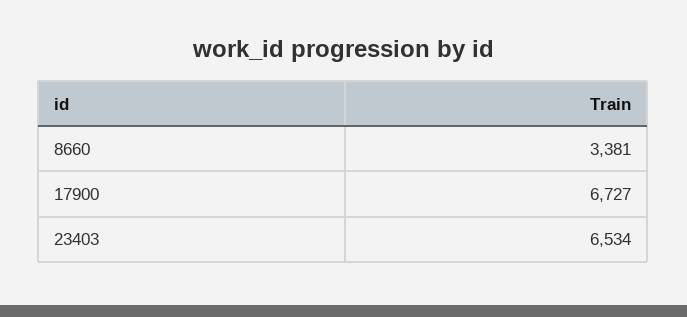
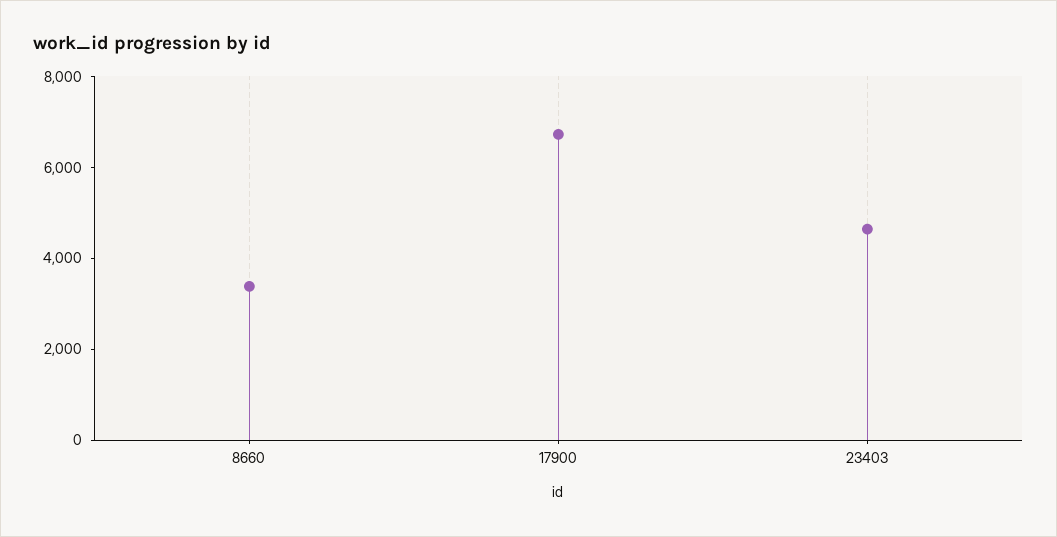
  {
    "8660": 3381,
    "17900": 6727,
-   "23403": 6534
+   "23403": 4500
  }

